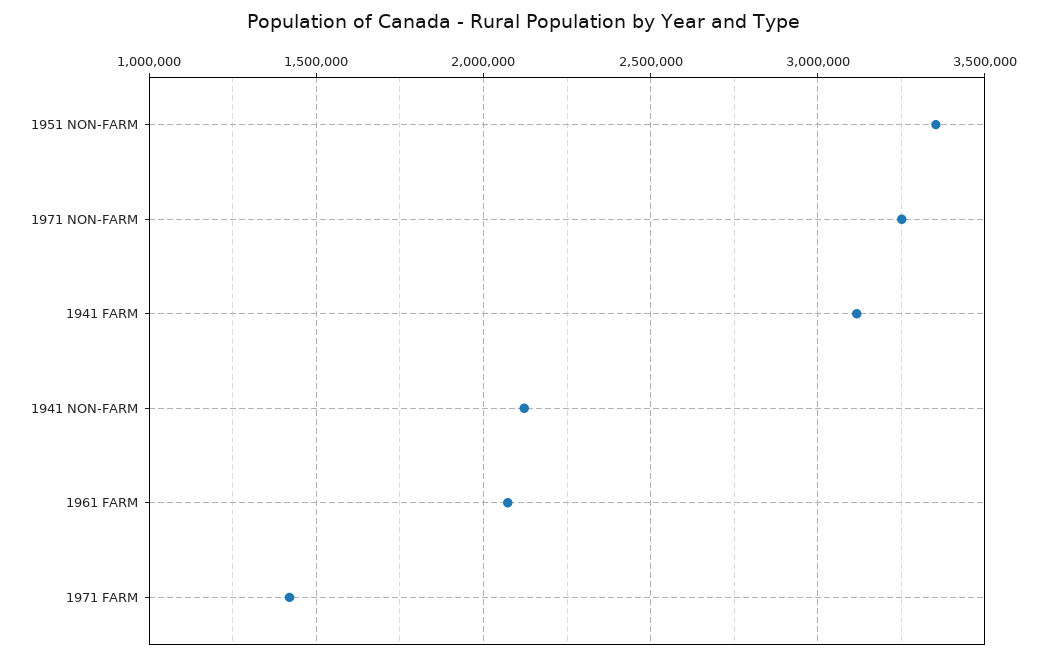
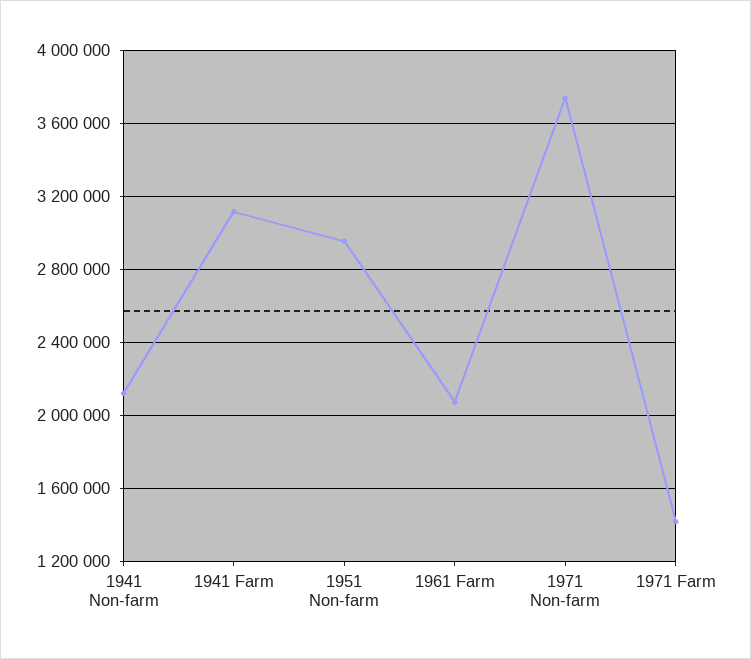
  {
-   "1951 NON-FARM": 3350000,
+   "1951 NON-FARM": 2950000,
-   "1971 NON-FARM": 3250000,
+   "1971 NON-FARM": 3750000,
    "1941 FARM": 3100000,
    "1941 NON-FARM": 2100000,
    "1961 FARM": 2050000,
    "1971 FARM": 1400000
  }

